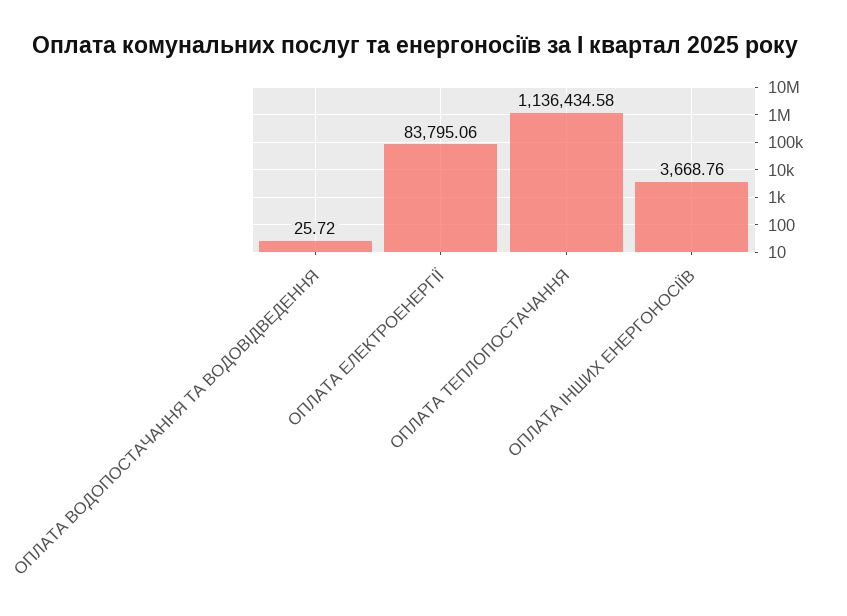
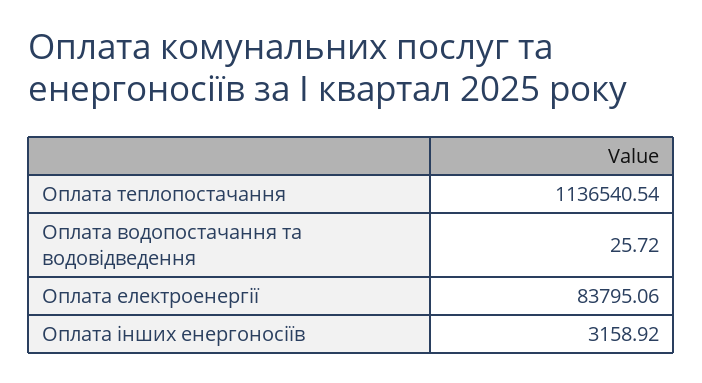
  {
    "ОПЛАТА ВОДОПОСТАЧАННЯ ТА ВОДОВІДВЕДЕННЯ": 25.72,
    "ОПЛАТА ЕЛЕКТРОЕНЕРГІЇ": 83795.06,
-   "ОПЛАТА ТЕПЛОПОСТАЧАННЯ": 1136434.58,
+   "ОПЛАТА ТЕПЛОПОСТАЧАННЯ": 1136540.54,
-   "ОПЛАТА ІНШИХ ЕНЕРГОНОСІЇВ": 3668.76
+   "ОПЛАТА ІНШИХ ЕНЕРГОНОСІЇВ": 3158.92
  }

